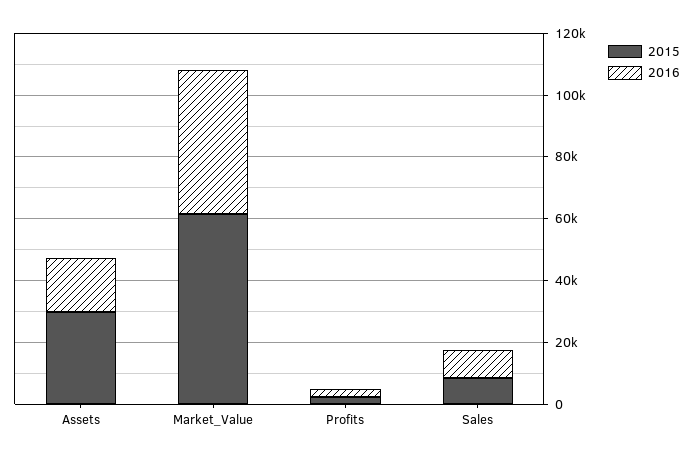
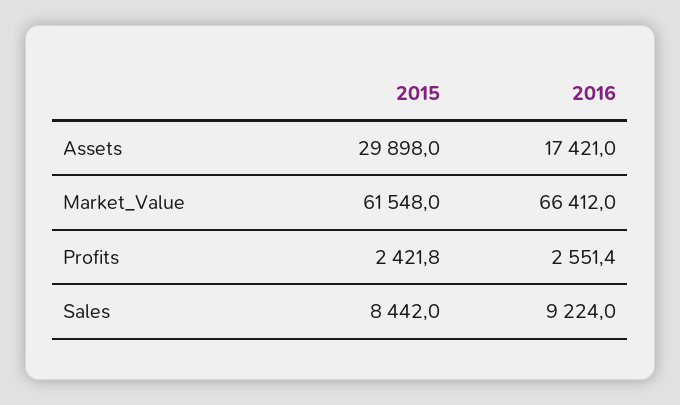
  {
    "2015": {
      "Assets": 29898,
      "Market_Value": 61548,
      "Profits": 2421.8,
      "Sales": 8442
    },
    "2016": {
      "Assets": 17421,
-     "Market_Value": 45000,
+     "Market_Value": 66412,
      "Profits": 2551.4,
      "Sales": 9224
    }
  }

